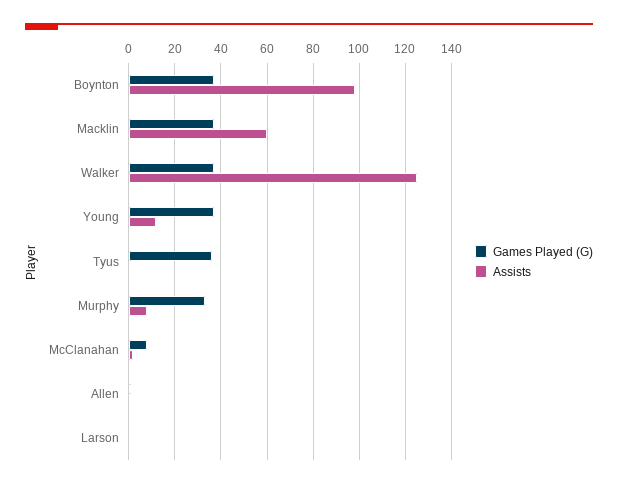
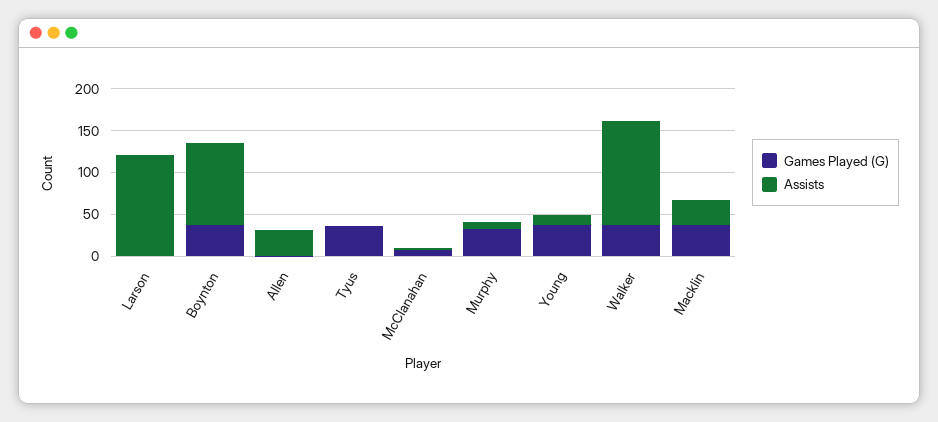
  {
    "Games Played (G)": {
      "Boynton": 35,
      "Macklin": 35,
      "Walker": 35,
      "Young": 35,
      "Tyus": 35,
      "Murphy": 35,
      "McClanahan": 10,
      "Allen": 0,
      "Larson": 0
    },
    "Assists": {
      "Boynton": 100,
-     "Macklin": 60,
+     "Macklin": 30,
      "Walker": 125,
      "Young": 10,
      "Tyus": 0,
      "Murphy": 10,
      "McClanahan": 0,
-     "Allen": 0,
+     "Allen": 30,
-     "Larson": 0
+     "Larson": 120
    }
  }

